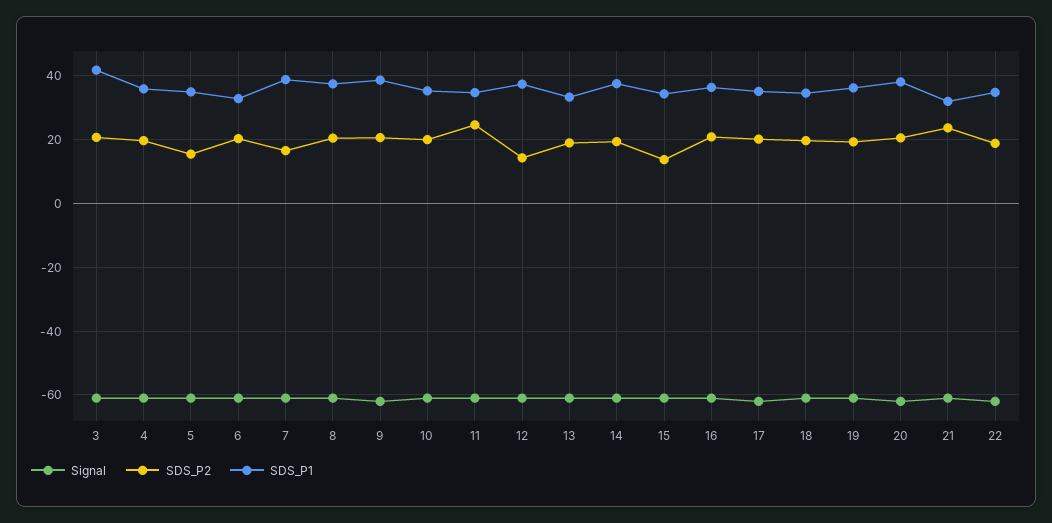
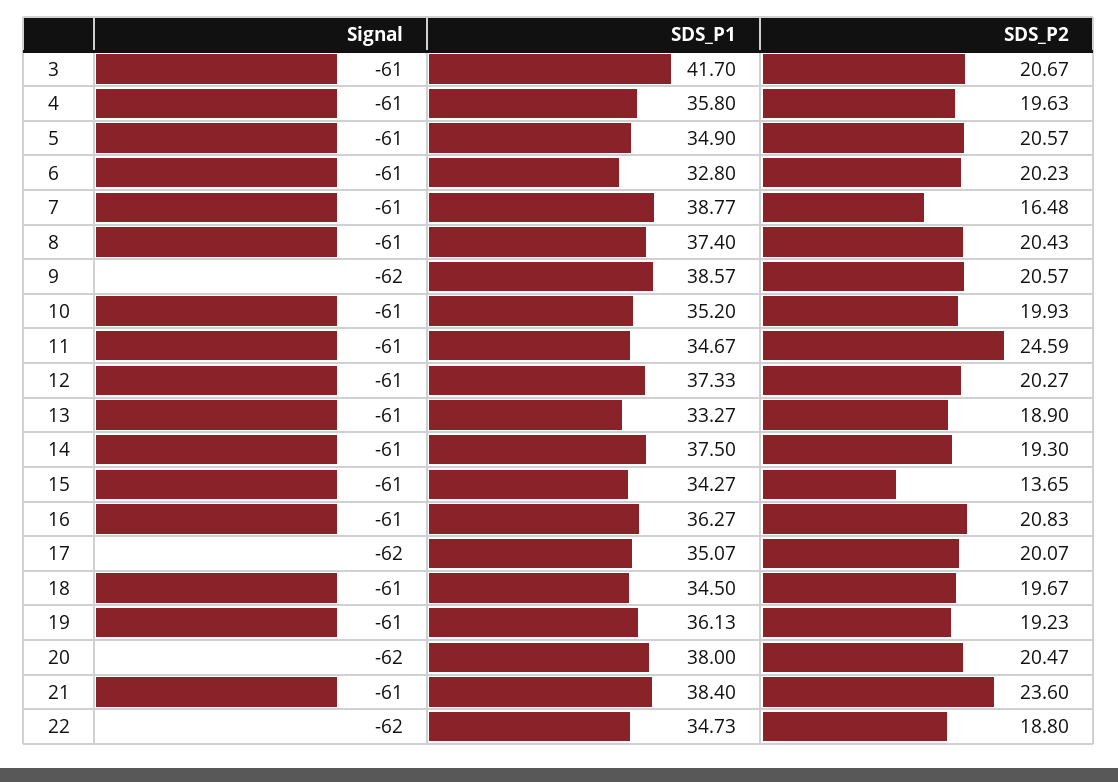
  {
    "Signal": {
      "3": -61,
      "4": -61,
      "5": -61,
      "6": -61,
      "7": -61,
      "8": -61,
      "9": -62,
      "10": -61,
      "11": -61,
      "12": -61,
      "13": -61,
      "14": -61,
      "15": -61,
      "16": -61,
      "17": -62,
      "18": -61,
      "19": -61,
      "20": -62,
      "21": -61,
      "22": -62
    },
    "SDS_P2": {
      "3": 20.67,
      "4": 19.63,
-     "5": 16,
+     "5": 20.57,
      "6": 20.23,
      "7": 16.48,
      "8": 20.43,
      "9": 20.57,
      "10": 19.93,
      "11": 24.59,
-     "12": 14,
+     "12": 20.27,
      "13": 18.9,
      "14": 19.3,
      "15": 13.65,
      "16": 20.83,
      "17": 20.07,
      "18": 19.67,
      "19": 19.23,
      "20": 20.47,
      "21": 23.6,
      "22": 18.8
    },
    "SDS_P1": {
      "3": 41.7,
      "4": 35.8,
      "5": 34.9,
      "6": 32.8,
      "7": 38.77,
      "8": 37.4,
      "9": 38.57,
      "10": 35.2,
      "11": 34.67,
      "12": 37.33,
      "13": 33.27,
      "14": 37.5,
      "15": 34.27,
      "16": 36.27,
      "17": 35.07,
      "18": 34.5,
      "19": 36.13,
      "20": 38,
-     "21": 32,
+     "21": 38.4,
      "22": 34.73
    }
  }

